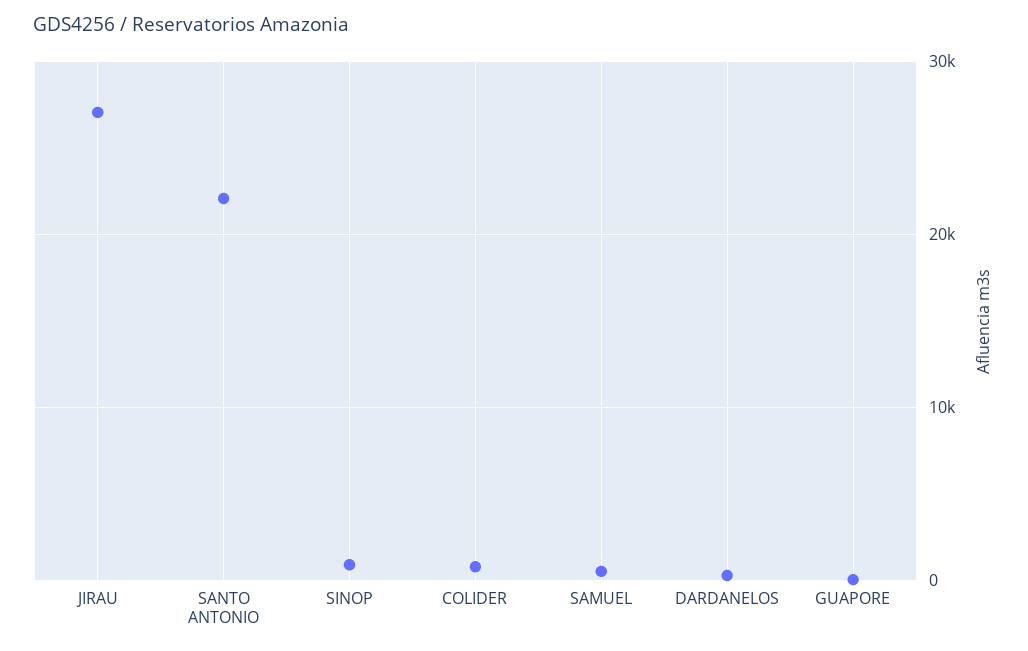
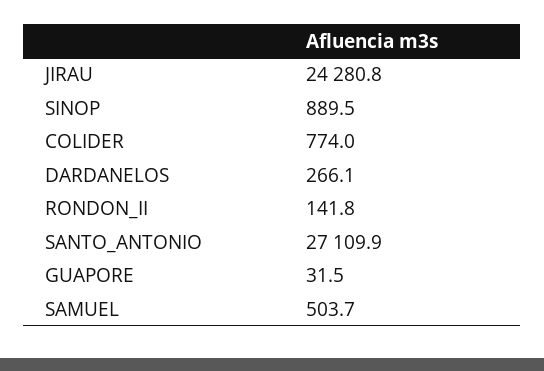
  {
-   "JIRAU": 27000,
+   "JIRAU": 24280.8,
-   "SANTO ANTONIO": 22000,
+   "SANTO ANTONIO": 27109.9,
    "SINOP": 889.5,
    "COLIDER": 774,
    "SAMUEL": 503.7,
    "DARDANELOS": 266.1,
-   "GUAPORE": 31.5
+   "GUAPORE": 31.5,
+   "RONDON_II": 141.8
  }

